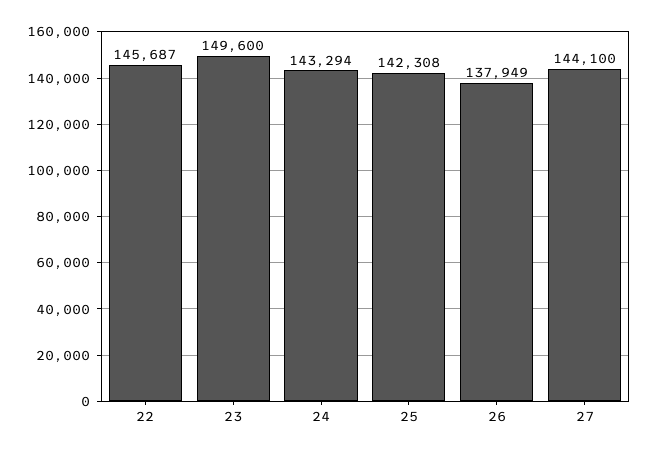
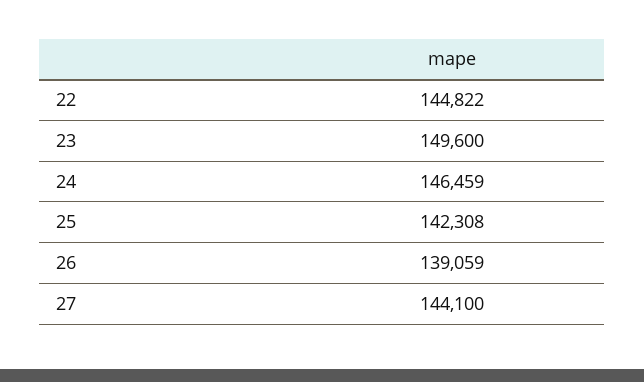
  {
-   "22": 145687,
+   "22": 144822,
    "23": 149600,
-   "24": 143294,
+   "24": 146459,
    "25": 142308,
-   "26": 137949,
+   "26": 139059,
    "27": 144100
  }

